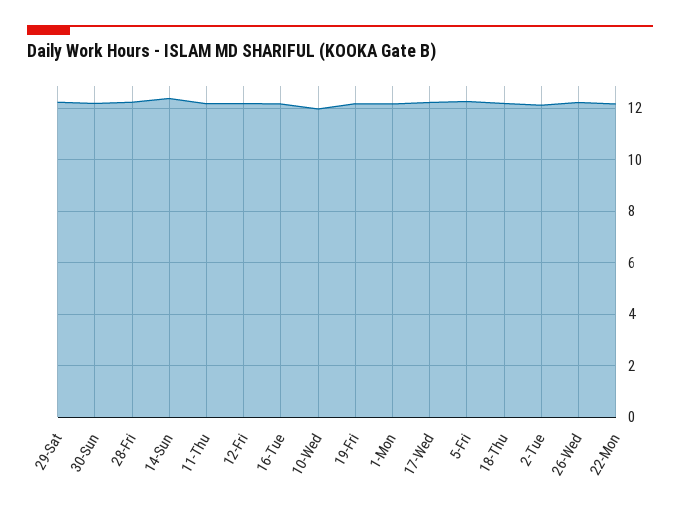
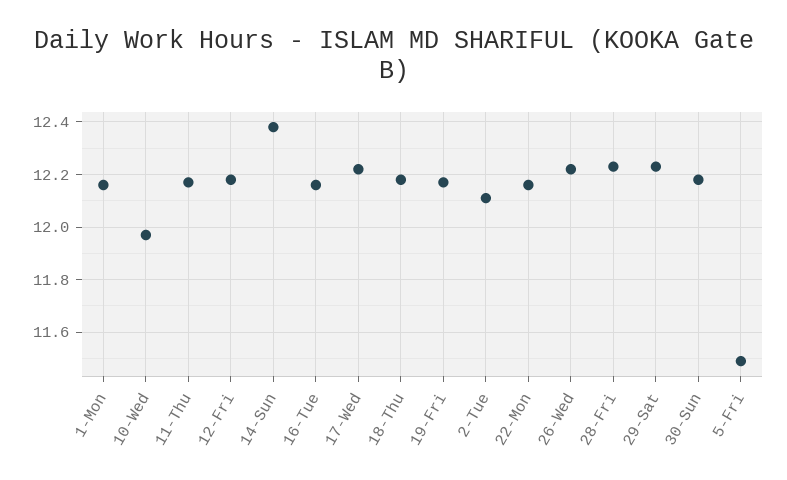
  {
    "29-Sat": 12.25,
    "30-Sun": 12.2,
    "28-Fri": 12.25,
    "14-Sun": 12.4,
    "11-Thu": 12.15,
    "12-Fri": 12.2,
    "16-Tue": 12.15,
    "10-Wed": 11.95,
    "19-Fri": 12.15,
    "1-Mon": 12.15,
    "17-Wed": 12.2,
-   "5-Fri": 12.25,
+   "5-Fri": 11.5,
    "18-Thu": 12.2,
    "2-Tue": 12.1,
    "26-Wed": 12.2,
    "22-Mon": 12.15
  }

